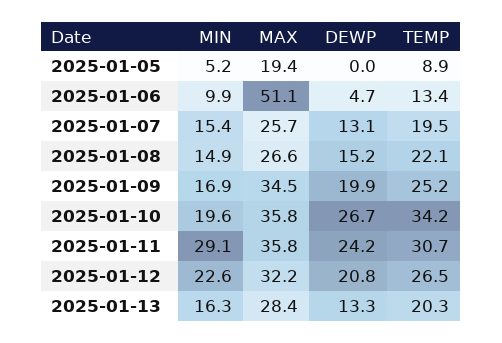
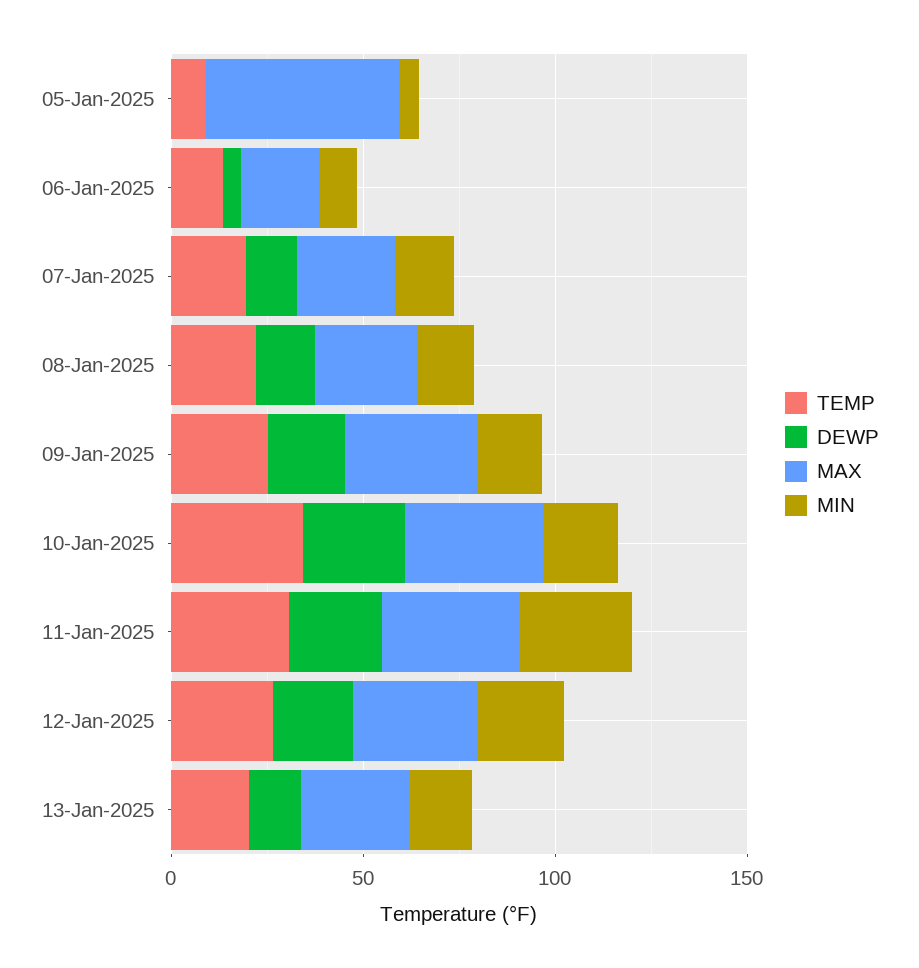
  {
    "MIN": {
      "2025-01-05": 5.2,
      "2025-01-06": 9.9,
      "2025-01-07": 15.4,
      "2025-01-08": 14.9,
      "2025-01-09": 16.9,
      "2025-01-10": 19.6,
      "2025-01-11": 29.1,
      "2025-01-12": 22.6,
      "2025-01-13": 16.3
    },
    "MAX": {
-     "2025-01-05": 19.4,
+     "2025-01-05": 50,
-     "2025-01-06": 51.1,
+     "2025-01-06": 20,
      "2025-01-07": 25.7,
      "2025-01-08": 26.6,
      "2025-01-09": 34.5,
      "2025-01-10": 35.8,
      "2025-01-11": 35.8,
      "2025-01-12": 32.2,
      "2025-01-13": 28.4
    },
    "DEWP": {
      "2025-01-05": 0,
      "2025-01-06": 4.7,
      "2025-01-07": 13.1,
      "2025-01-08": 15.2,
      "2025-01-09": 19.9,
      "2025-01-10": 26.7,
      "2025-01-11": 24.2,
      "2025-01-12": 20.8,
      "2025-01-13": 13.3
    },
    "TEMP": {
      "2025-01-05": 8.9,
      "2025-01-06": 13.4,
      "2025-01-07": 19.5,
      "2025-01-08": 22.1,
      "2025-01-09": 25.2,
      "2025-01-10": 34.2,
      "2025-01-11": 30.7,
      "2025-01-12": 26.5,
      "2025-01-13": 20.3
    }
  }

